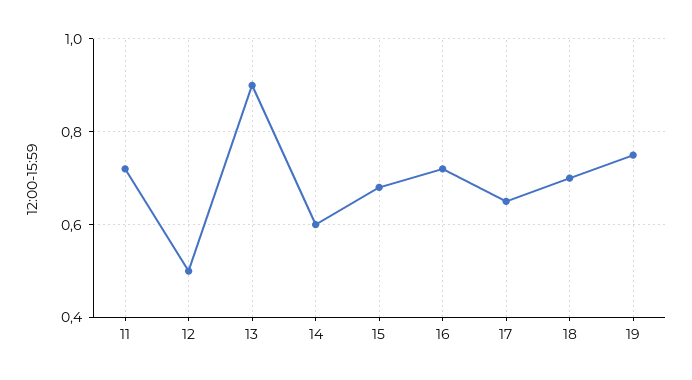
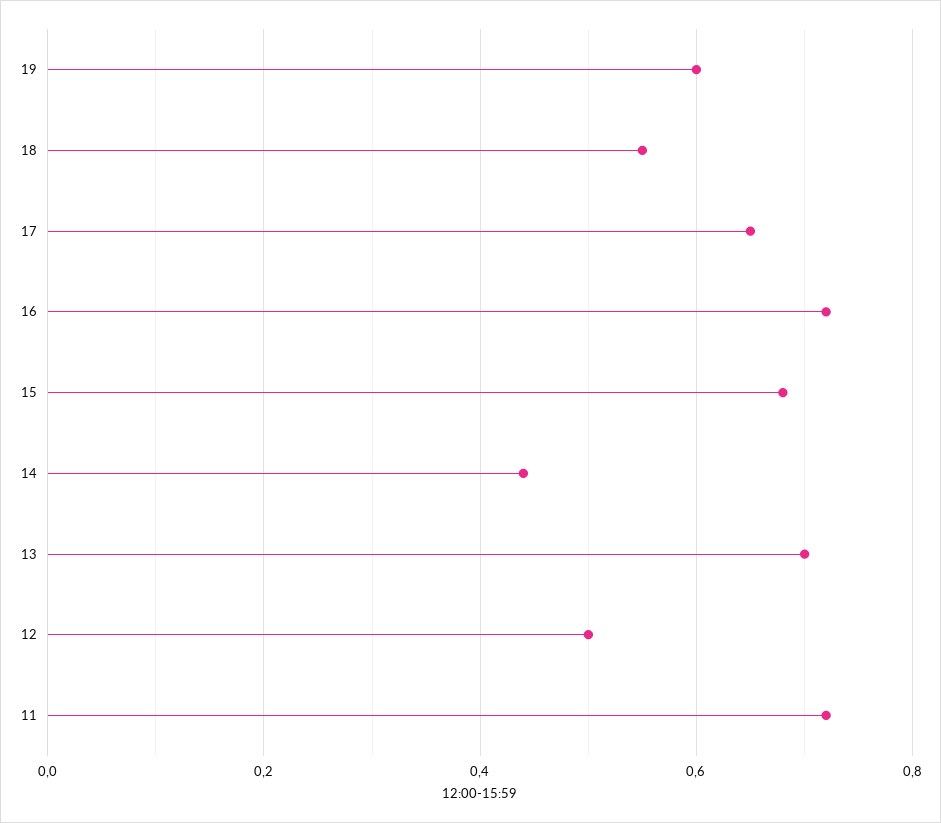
  {
    "11": 0.7,
    "12": 0.5,
-   "13": 0.9,
+   "13": 0.7,
-   "14": 0.6,
+   "14": 0.45,
    "15": 0.7,
    "16": 0.7,
    "17": 0.65,
-   "18": 0.7,
+   "18": 0.55,
-   "19": 0.75
+   "19": 0.6
  }

